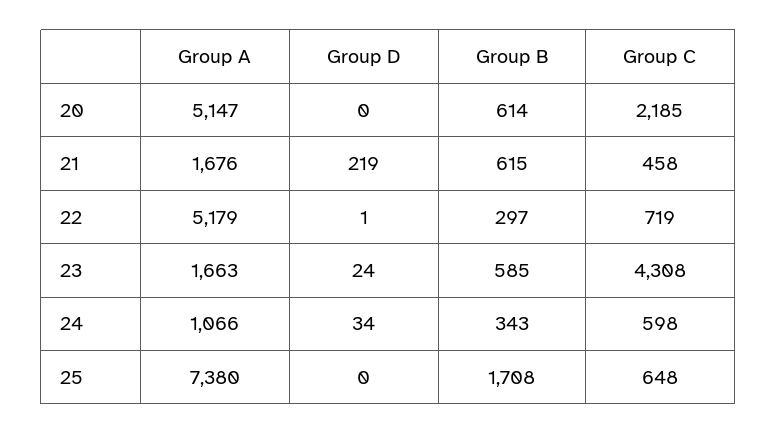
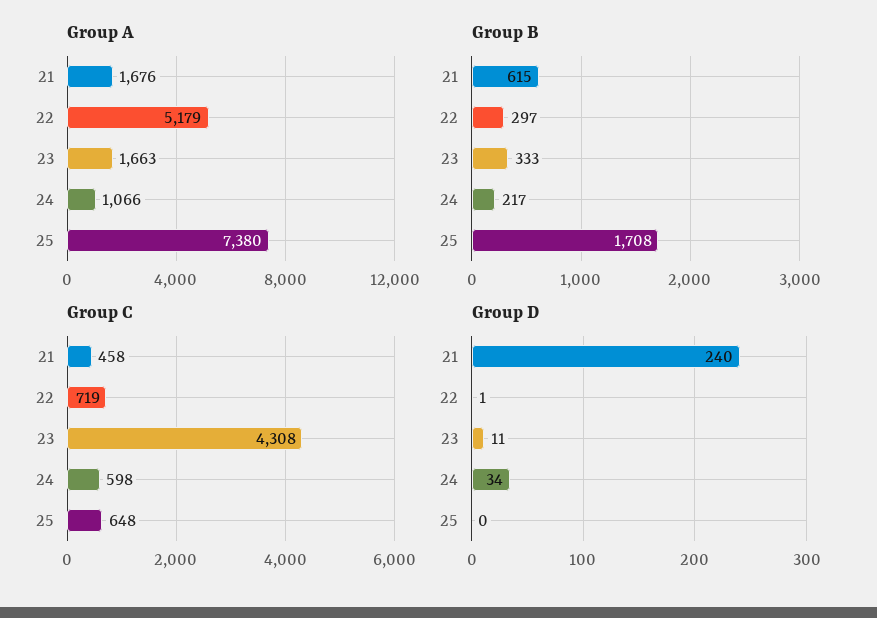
  {
    "Group A": {
-     "20": 5147,
      "21": 1676,
      "22": 5179,
      "23": 1663,
      "24": 1066,
      "25": 7380
    },
    "Group D": {
-     "20": 0,
-     "21": 219,
+     "21": 240,
      "22": 1,
-     "23": 24,
+     "23": 11,
      "24": 34,
      "25": 0
    },
    "Group B": {
-     "20": 614,
      "21": 615,
      "22": 297,
-     "23": 585,
+     "23": 333,
-     "24": 343,
+     "24": 217,
      "25": 1708
    },
    "Group C": {
-     "20": 2185,
      "21": 458,
      "22": 719,
      "23": 4308,
      "24": 598,
      "25": 648
    }
  }

